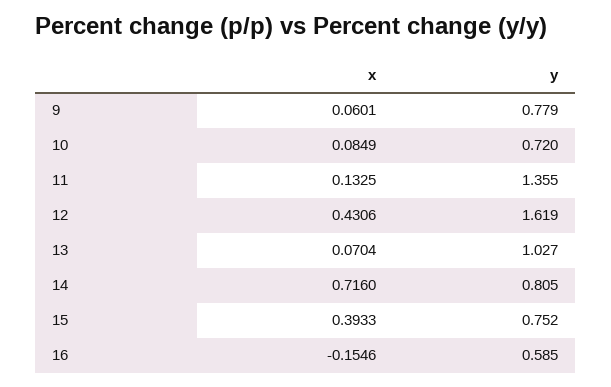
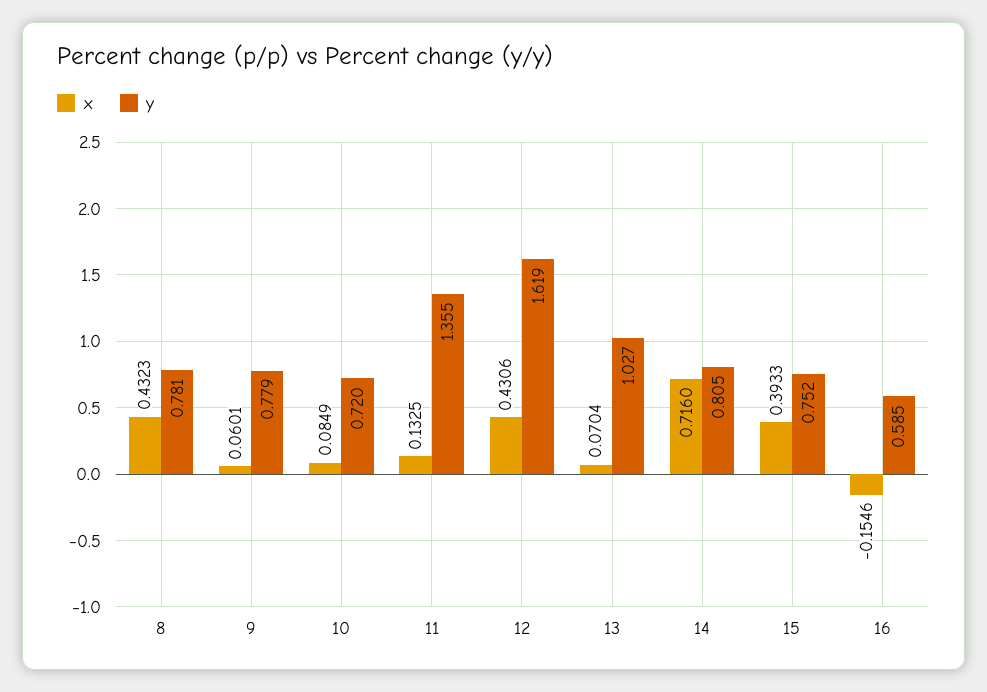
  {
    "x": {
      "9": 0.0601,
      "10": 0.0849,
      "11": 0.1325,
      "12": 0.4306,
      "13": 0.0704,
      "14": 0.716,
      "15": 0.3933,
-     "16": -0.1546
+     "16": -0.1546,
+     "8": 0.4323
    },
    "y": {
      "9": 0.779,
      "10": 0.72,
      "11": 1.355,
      "12": 1.619,
      "13": 1.027,
      "14": 0.805,
      "15": 0.752,
-     "16": 0.585
+     "16": 0.585,
+     "8": 0.781
    }
  }

